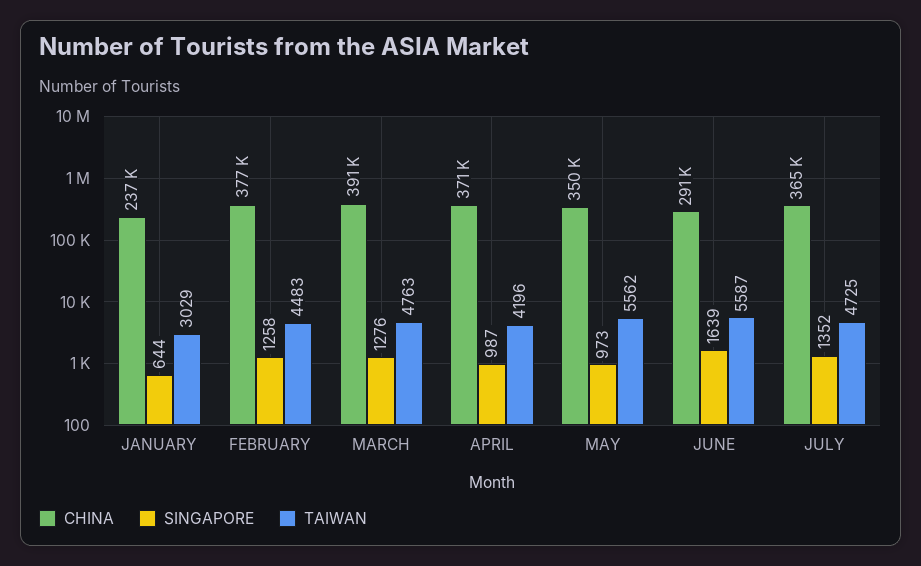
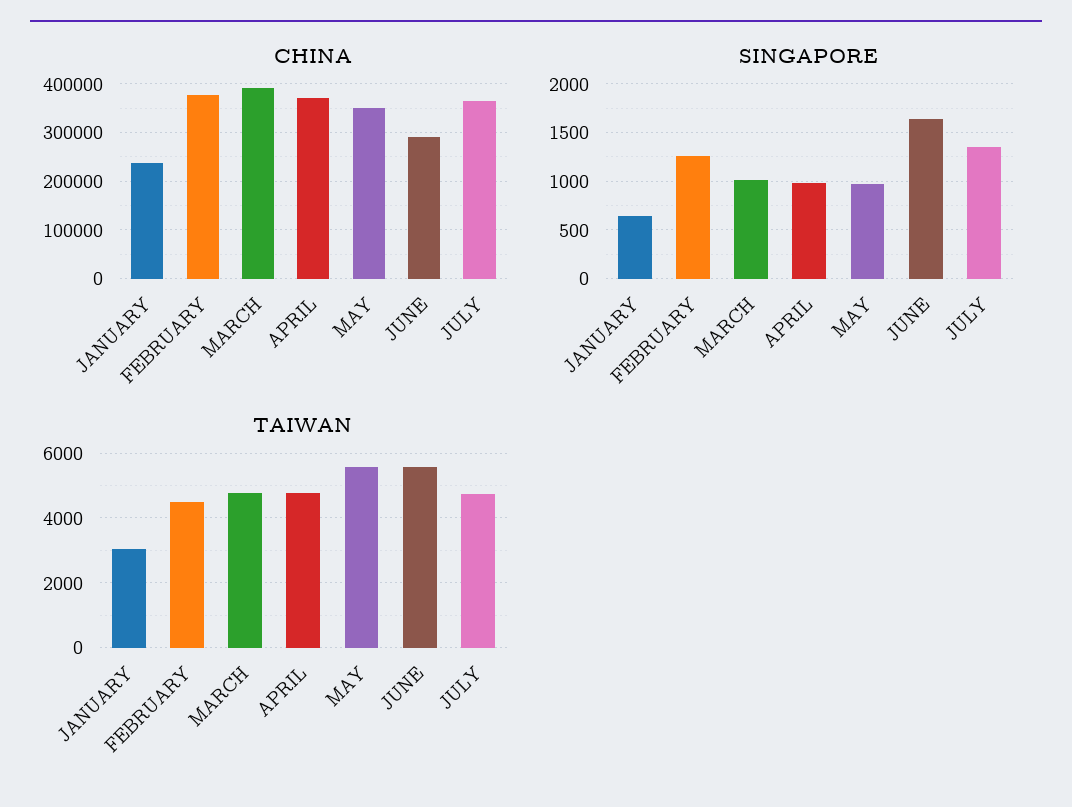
  {
    "CHINA": {
      "JANUARY": 237000,
      "FEBRUARY": 377000,
      "MARCH": 391000,
      "APRIL": 371000,
      "MAY": 350000,
      "JUNE": 291000,
      "JULY": 365000
    },
    "SINGAPORE": {
      "JANUARY": 644,
      "FEBRUARY": 1258,
-     "MARCH": 1276,
+     "MARCH": 1000,
      "APRIL": 987,
      "MAY": 973,
      "JUNE": 1639,
      "JULY": 1352
    },
    "TAIWAN": {
      "JANUARY": 3029,
      "FEBRUARY": 4483,
      "MARCH": 4763,
-     "APRIL": 4196,
+     "APRIL": 4800,
      "MAY": 5562,
      "JUNE": 5587,
      "JULY": 4725
    }
  }

